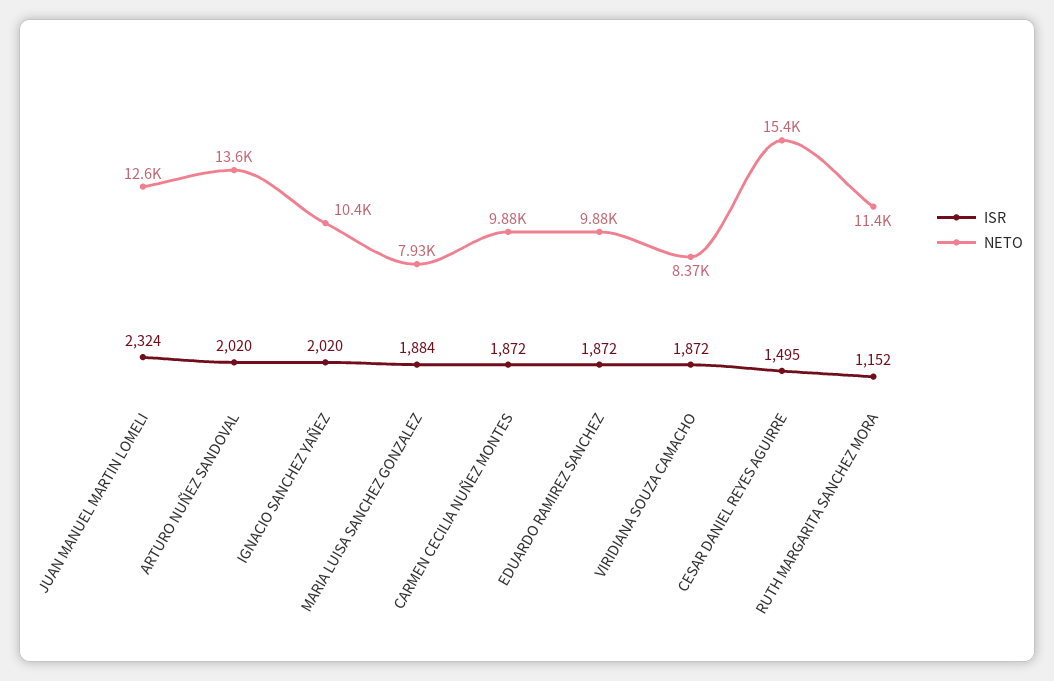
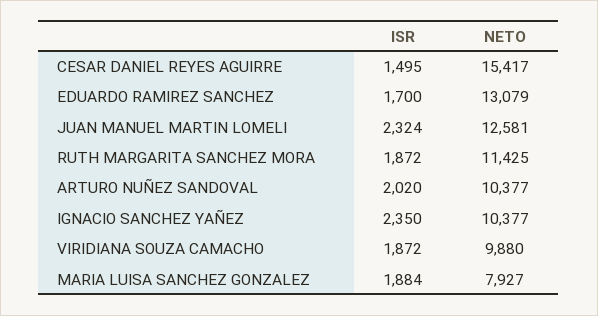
  {
    "ISR": {
      "JUAN MANUEL MARTIN LOMELI": 2324,
      "ARTURO NUÑEZ SANDOVAL": 2020,
-     "IGNACIO SANCHEZ YAÑEZ": 2020,
+     "IGNACIO SANCHEZ YAÑEZ": 2350,
      "MARIA LUISA SANCHEZ GONZALEZ": 1884,
-     "CARMEN CECILIA NUÑEZ MONTES": 1872,
-     "EDUARDO RAMIREZ SANCHEZ": 1872,
+     "EDUARDO RAMIREZ SANCHEZ": 1700,
      "VIRIDIANA SOUZA CAMACHO": 1872,
      "CESAR DANIEL REYES AGUIRRE": 1495,
-     "RUTH MARGARITA SANCHEZ MORA": 1152
+     "RUTH MARGARITA SANCHEZ MORA": 1872
    },
    "NETO": {
      "JUAN MANUEL MARTIN LOMELI": 12581,
-     "ARTURO NUÑEZ SANDOVAL": 13600,
+     "ARTURO NUÑEZ SANDOVAL": 10377,
      "IGNACIO SANCHEZ YAÑEZ": 10377,
      "MARIA LUISA SANCHEZ GONZALEZ": 7927,
-     "CARMEN CECILIA NUÑEZ MONTES": 9880,
-     "EDUARDO RAMIREZ SANCHEZ": 9880,
+     "EDUARDO RAMIREZ SANCHEZ": 13079,
-     "VIRIDIANA SOUZA CAMACHO": 8370,
+     "VIRIDIANA SOUZA CAMACHO": 9880,
      "CESAR DANIEL REYES AGUIRRE": 15417,
      "RUTH MARGARITA SANCHEZ MORA": 11425
    }
  }

